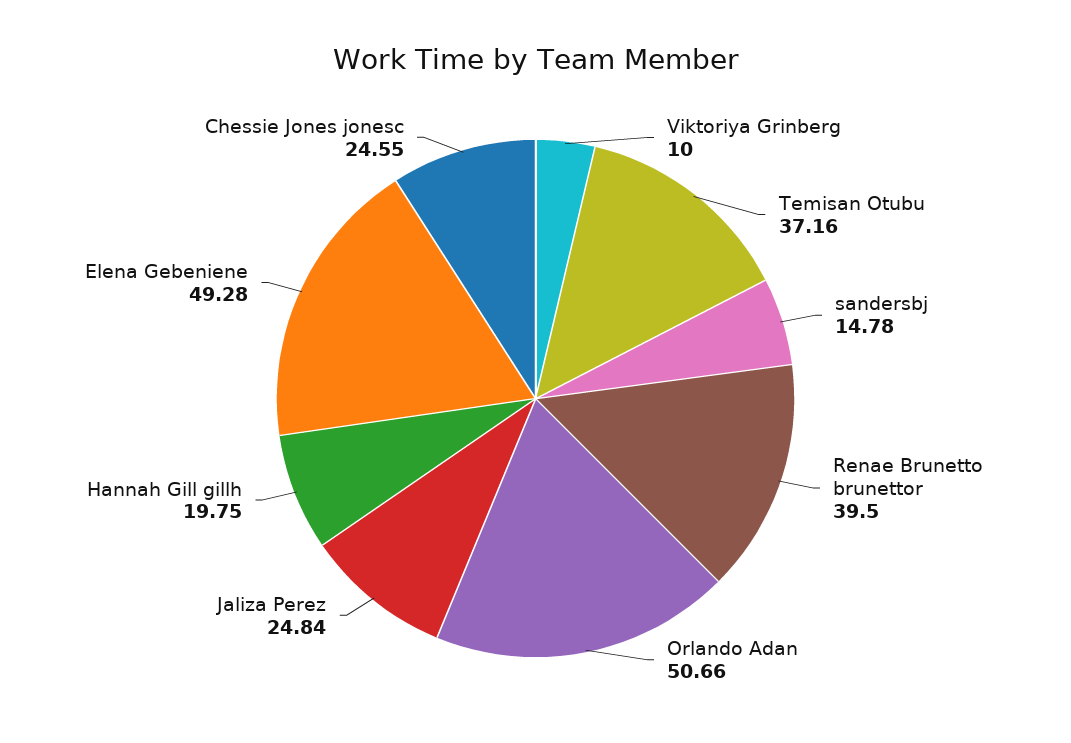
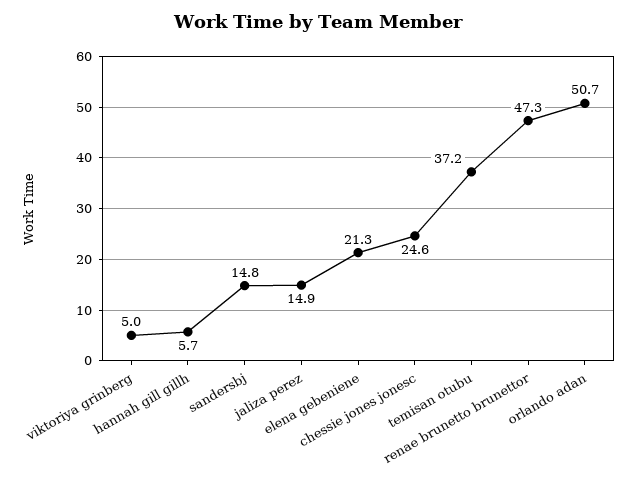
  {
-   "Viktoriya Grinberg": 10,
+   "Viktoriya Grinberg": 5,
    "Temisan Otubu": 37.16,
    "sandersbj": 14.78,
-   "Renae Brunetto brunettor": 39.5,
+   "Renae Brunetto brunettor": 47.3,
    "Orlando Adan": 50.66,
-   "Jaliza Perez": 24.84,
+   "Jaliza Perez": 14.9,
-   "Hannah Gill gillh": 19.75,
+   "Hannah Gill gillh": 5.7,
-   "Elena Gebeniene": 49.28,
+   "Elena Gebeniene": 21.3,
    "Chessie Jones jonesc": 24.55
  }

